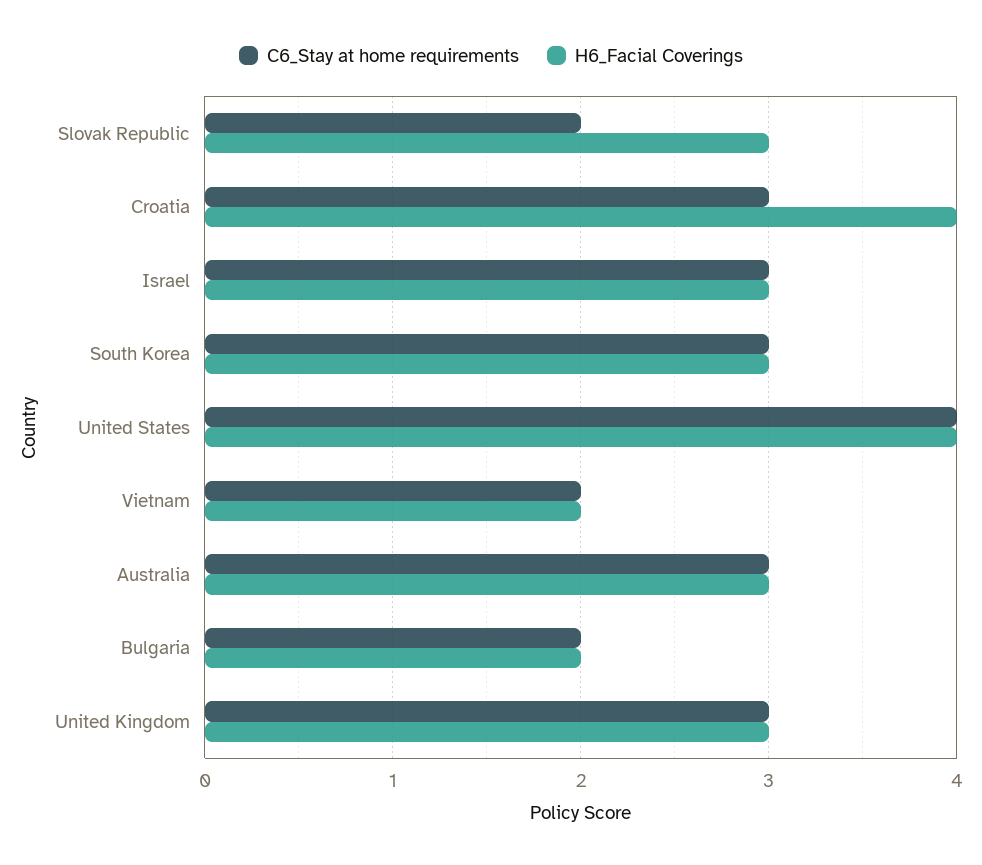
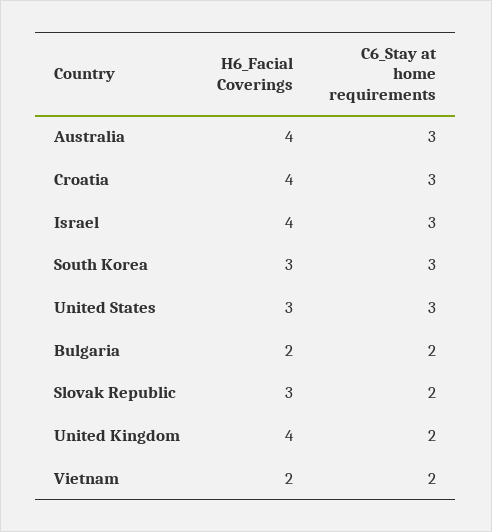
  {
    "C6_Stay at home requirements": {
      "Slovak Republic": 2,
      "Croatia": 3,
      "Israel": 3,
      "South Korea": 3,
-     "United States": 4,
+     "United States": 3,
      "Vietnam": 2,
      "Australia": 3,
      "Bulgaria": 2,
-     "United Kingdom": 3
+     "United Kingdom": 2
    },
    "H6_Facial Coverings": {
      "Slovak Republic": 3,
      "Croatia": 4,
-     "Israel": 3,
+     "Israel": 4,
      "South Korea": 3,
-     "United States": 4,
+     "United States": 3,
      "Vietnam": 2,
-     "Australia": 3,
+     "Australia": 4,
      "Bulgaria": 2,
-     "United Kingdom": 3
+     "United Kingdom": 4
    }
  }

